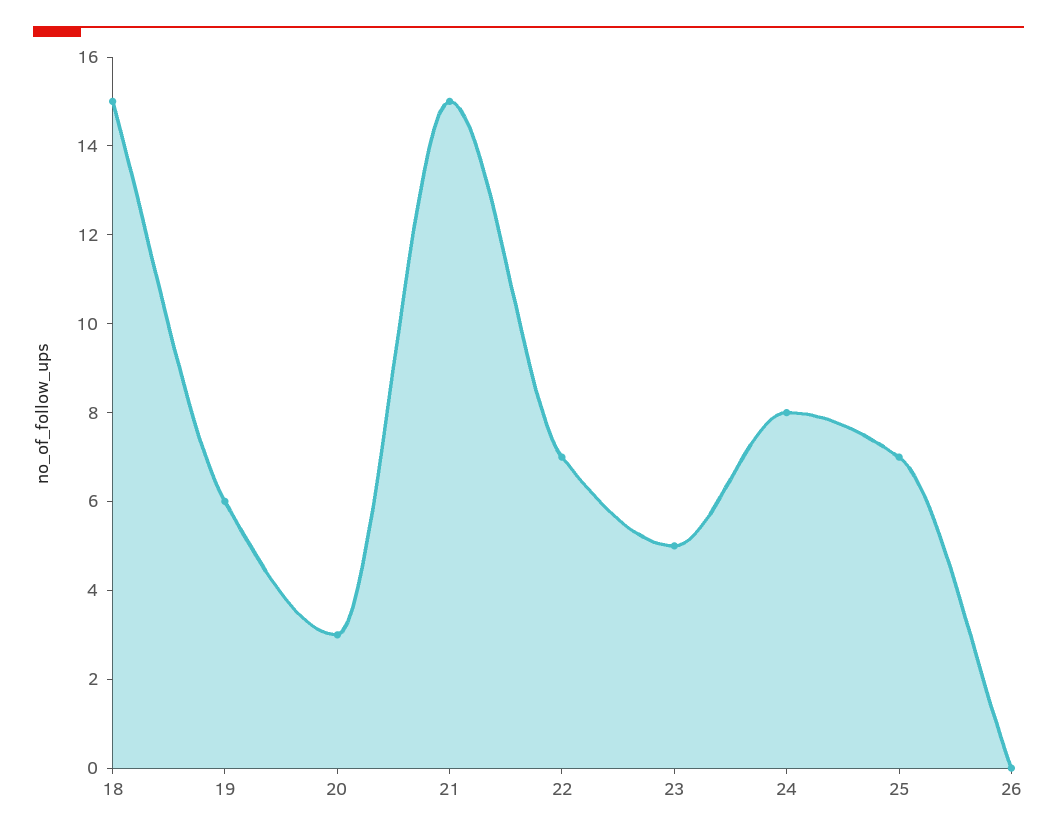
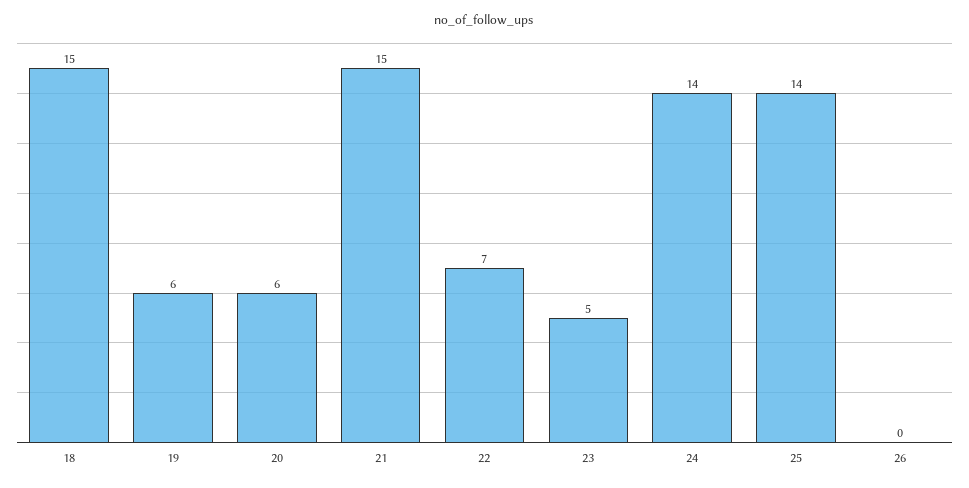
  {
    "18": 15,
    "19": 6,
-   "20": 3,
+   "20": 6,
    "21": 15,
    "22": 7,
    "23": 5,
-   "24": 8,
+   "24": 14,
-   "25": 7,
+   "25": 14,
    "26": 0
  }

